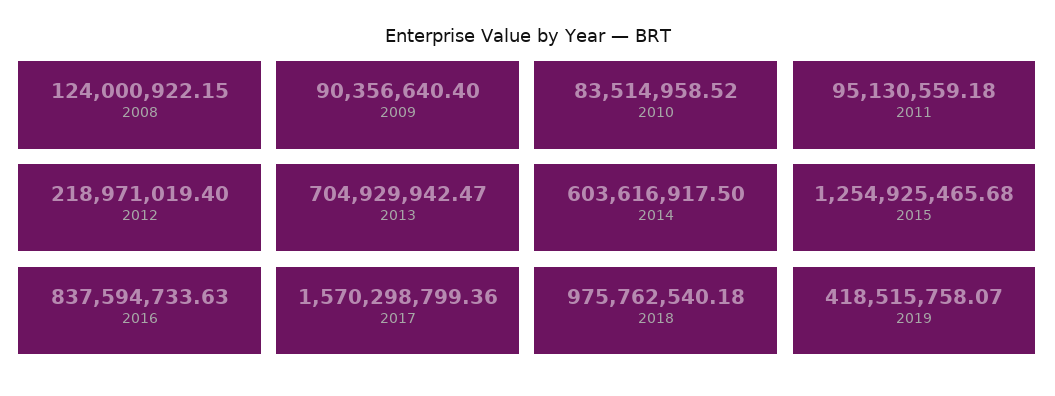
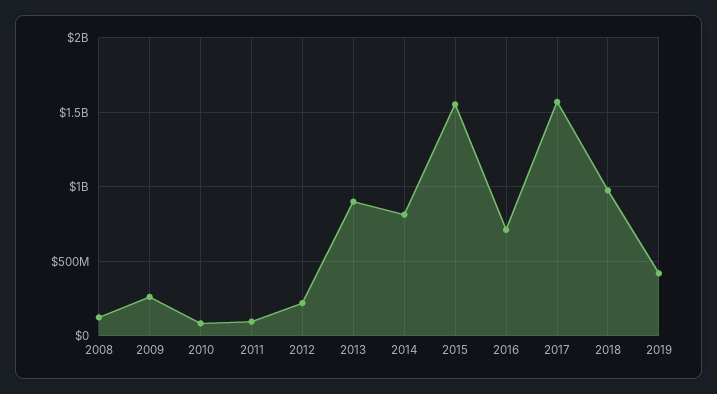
  {
    "2008": 124000922.15,
-   "2009": 90356640.4,
+   "2009": 250000000,
    "2010": 83514958.52,
    "2011": 95130559.18,
    "2012": 218971019.4,
-   "2013": 704929942.47,
+   "2013": 900000000,
-   "2014": 603616917.5,
+   "2014": 800000000,
-   "2015": 1254925465.68,
+   "2015": 1550000000,
-   "2016": 837594733.63,
+   "2016": 700000000,
    "2017": 1570298799.36,
    "2018": 975762540.18,
    "2019": 418515758.07
  }

